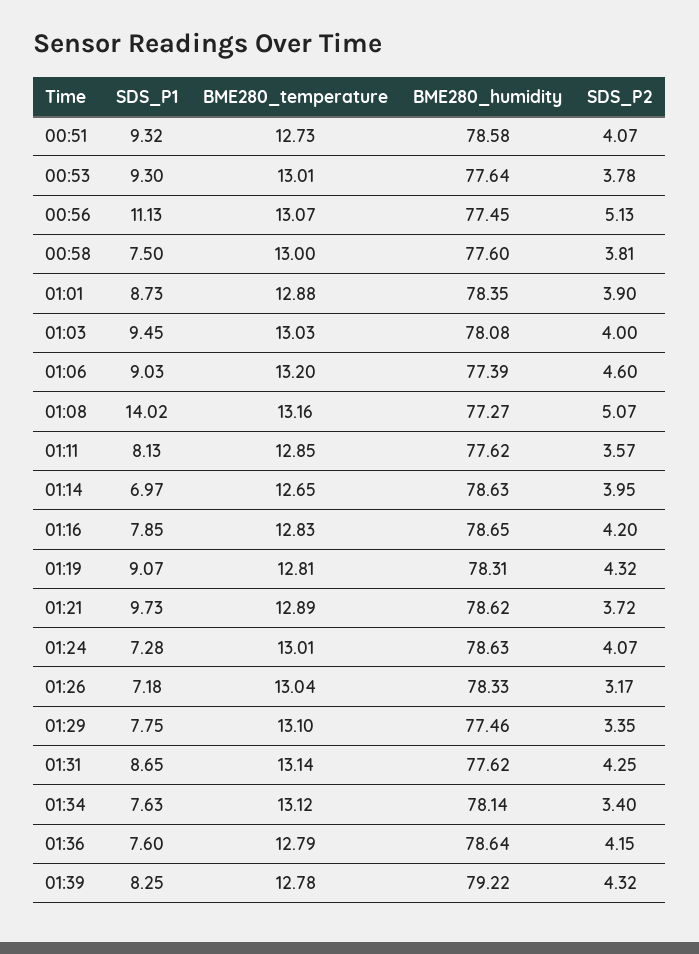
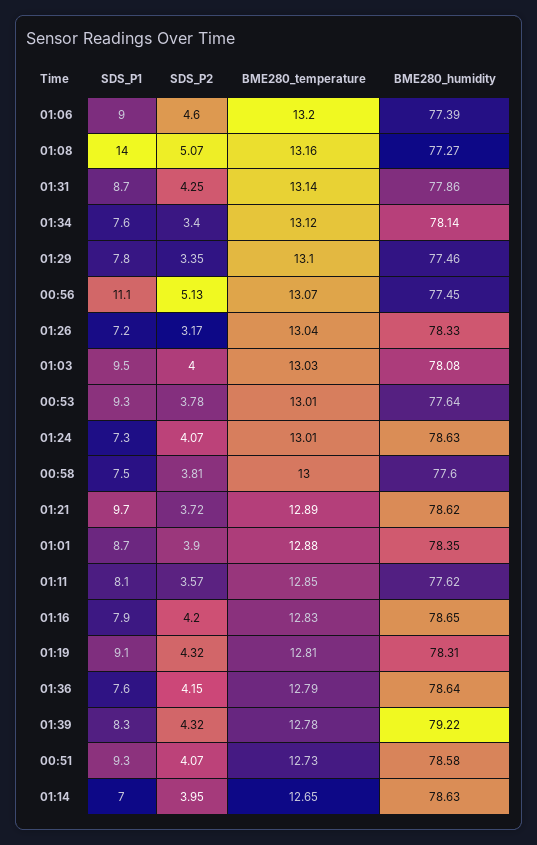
  {
    "SDS_P1": {
      "00:51": 9.32,
      "00:53": 9.3,
      "00:56": 11.13,
      "00:58": 7.5,
      "01:01": 8.73,
      "01:03": 9.45,
      "01:06": 9.03,
      "01:08": 14.02,
      "01:11": 8.13,
      "01:14": 6.97,
      "01:16": 7.85,
      "01:19": 9.07,
      "01:21": 9.73,
      "01:24": 7.28,
      "01:26": 7.18,
      "01:29": 7.75,
      "01:31": 8.65,
      "01:34": 7.63,
      "01:36": 7.6,
      "01:39": 8.25
    },
    "BME280_temperature": {
      "00:51": 12.73,
      "00:53": 13.01,
      "00:56": 13.07,
      "00:58": 13,
      "01:01": 12.88,
      "01:03": 13.03,
      "01:06": 13.2,
      "01:08": 13.16,
      "01:11": 12.85,
      "01:14": 12.65,
      "01:16": 12.83,
      "01:19": 12.81,
      "01:21": 12.89,
      "01:24": 13.01,
      "01:26": 13.04,
      "01:29": 13.1,
      "01:31": 13.14,
      "01:34": 13.12,
      "01:36": 12.79,
      "01:39": 12.78
    },
    "BME280_humidity": {
      "00:51": 78.58,
      "00:53": 77.64,
      "00:56": 77.45,
      "00:58": 77.6,
      "01:01": 78.35,
      "01:03": 78.08,
      "01:06": 77.39,
      "01:08": 77.27,
      "01:11": 77.62,
      "01:14": 78.63,
      "01:16": 78.65,
      "01:19": 78.31,
      "01:21": 78.62,
      "01:24": 78.63,
      "01:26": 78.33,
      "01:29": 77.46,
-     "01:31": 77.62,
+     "01:31": 77.86,
      "01:34": 78.14,
      "01:36": 78.64,
      "01:39": 79.22
    },
    "SDS_P2": {
      "00:51": 4.07,
      "00:53": 3.78,
      "00:56": 5.13,
      "00:58": 3.81,
      "01:01": 3.9,
      "01:03": 4,
      "01:06": 4.6,
      "01:08": 5.07,
      "01:11": 3.57,
      "01:14": 3.95,
      "01:16": 4.2,
      "01:19": 4.32,
      "01:21": 3.72,
      "01:24": 4.07,
      "01:26": 3.17,
      "01:29": 3.35,
      "01:31": 4.25,
      "01:34": 3.4,
      "01:36": 4.15,
      "01:39": 4.32
    }
  }

